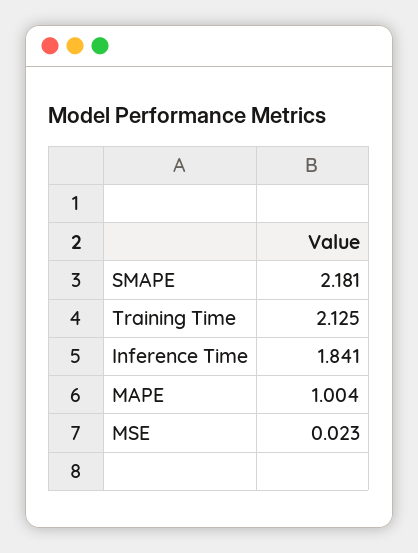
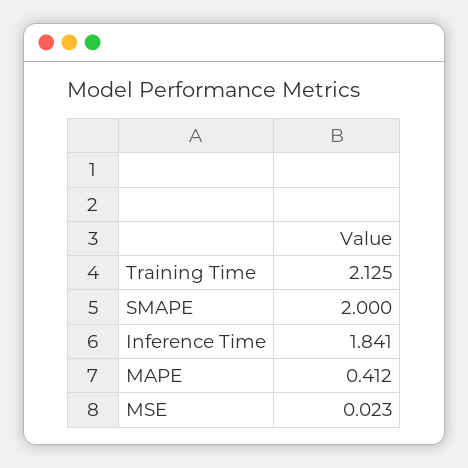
  {
-   "SMAPE": 2.181,
+   "SMAPE": 2,
    "Training Time": 2.125,
    "Inference Time": 1.841,
-   "MAPE": 1.004,
+   "MAPE": 0.412,
    "MSE": 0.023
  }

